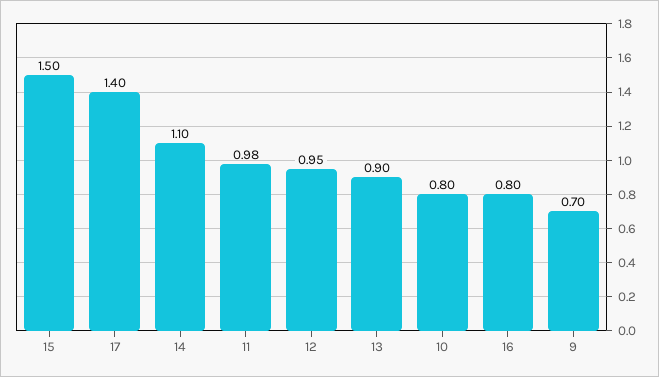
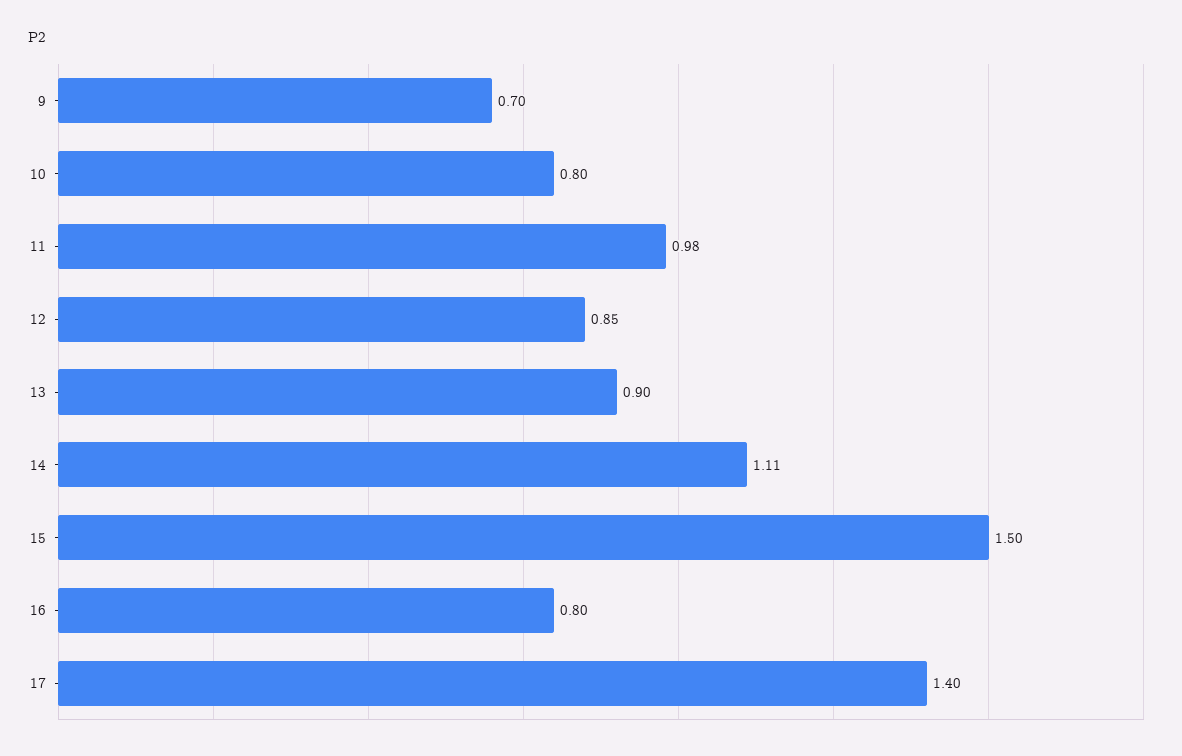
  {
    "15": 1.5,
    "17": 1.4,
-   "14": 1.1,
+   "14": 1.11,
    "11": 0.98,
-   "12": 0.95,
+   "12": 0.85,
    "13": 0.9,
    "10": 0.8,
    "16": 0.8,
    "9": 0.7
  }

